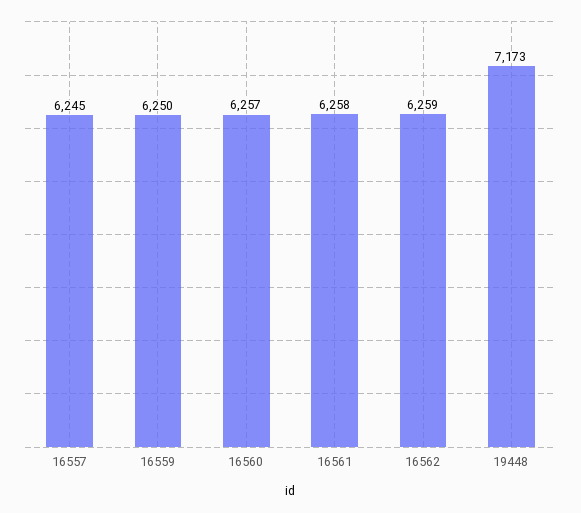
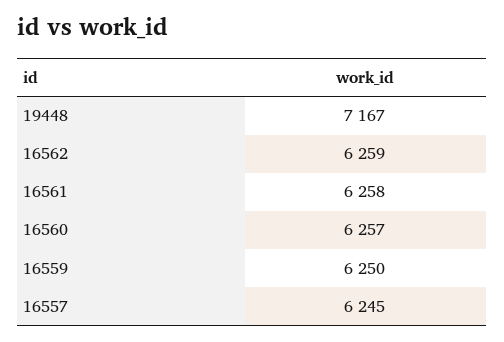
  {
    "16557": 6245,
    "16559": 6250,
    "16560": 6257,
    "16561": 6258,
    "16562": 6259,
-   "19448": 7173
+   "19448": 7167
  }

